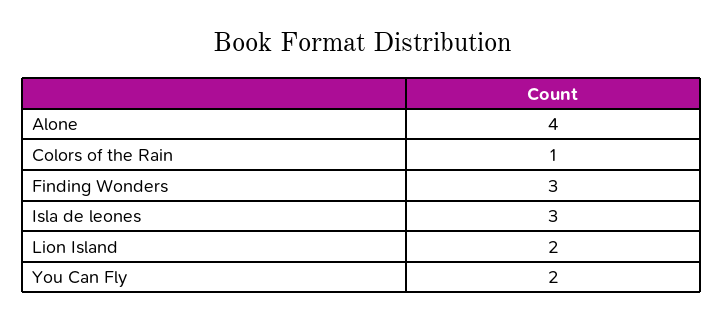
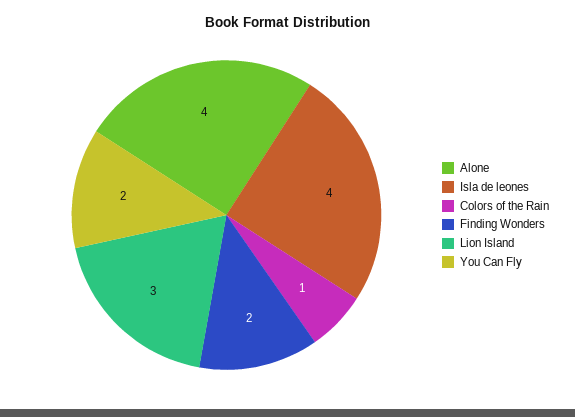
  {
    "Alone": 4,
    "Colors of the Rain": 1,
-   "Finding Wonders": 3,
+   "Finding Wonders": 2,
-   "Isla de leones": 3,
+   "Isla de leones": 4,
-   "Lion Island": 2,
+   "Lion Island": 3,
    "You Can Fly": 2
  }

